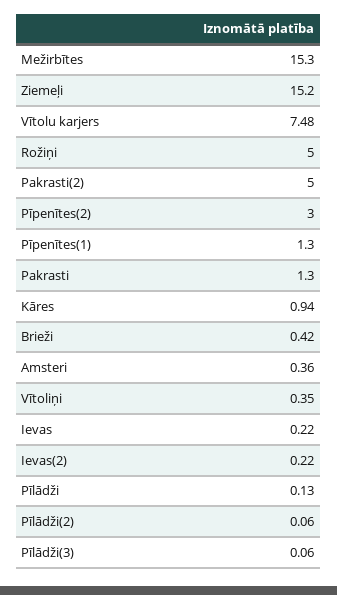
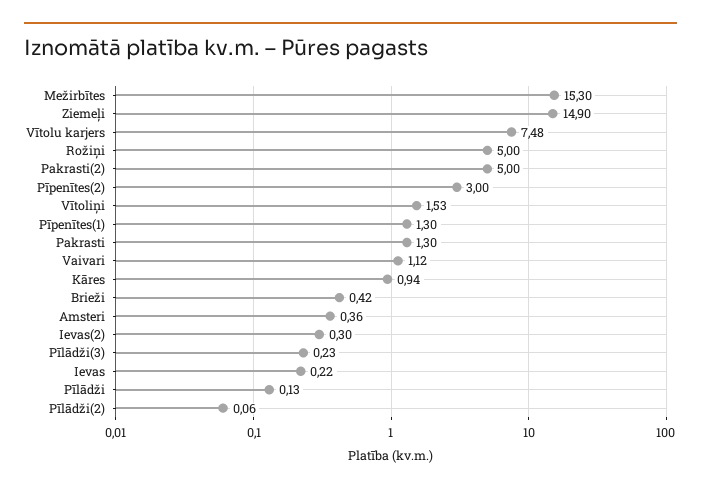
  {
    "Mežirbītes": 15.3,
-   "Ziemeļi": 15.2,
+   "Ziemeļi": 14.9,
    "Vītolu karjers": 7.48,
    "Rožiņi": 5,
    "Pakrasti(2)": 5,
    "Pīpenītes(2)": 3,
    "Pīpenītes(1)": 1.3,
    "Pakrasti": 1.3,
    "Kāres": 0.94,
    "Brieži": 0.42,
    "Amsteri": 0.36,
-   "Vītoliņi": 0.35,
+   "Vītoliņi": 1.53,
    "Ievas": 0.22,
-   "Ievas(2)": 0.22,
+   "Ievas(2)": 0.3,
    "Pīlādži": 0.13,
    "Pīlādži(2)": 0.06,
-   "Pīlādži(3)": 0.06
+   "Pīlādži(3)": 0.23,
+   "Vaivari": 1.12
  }

